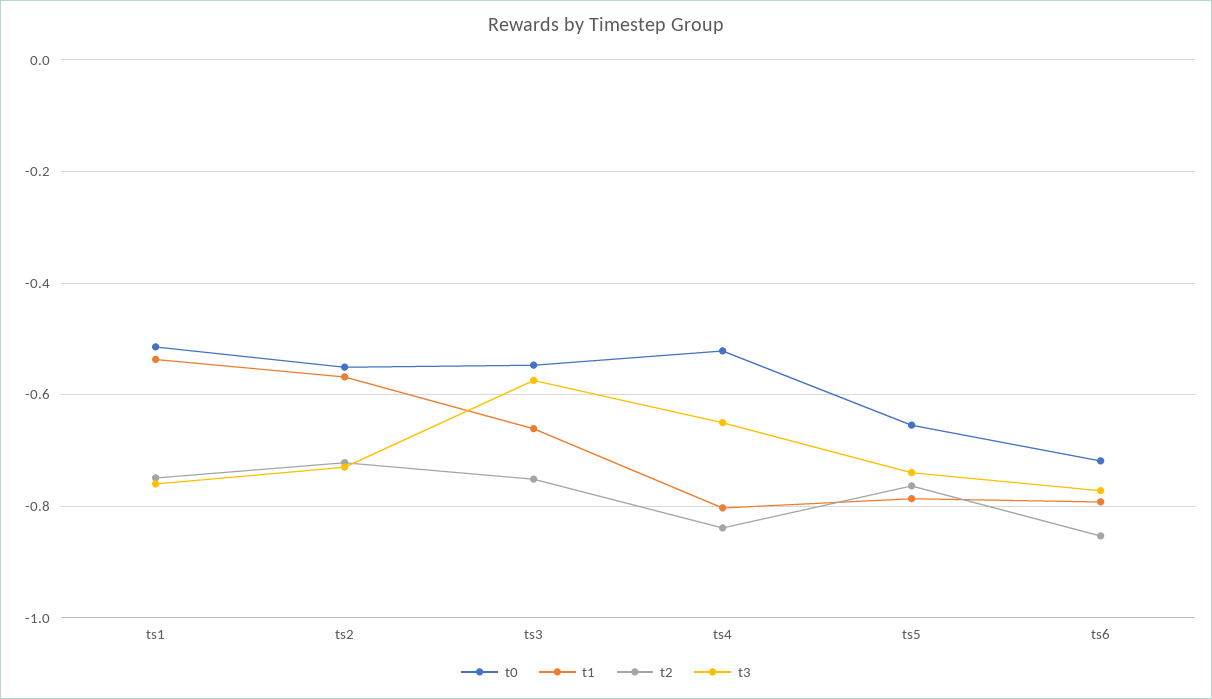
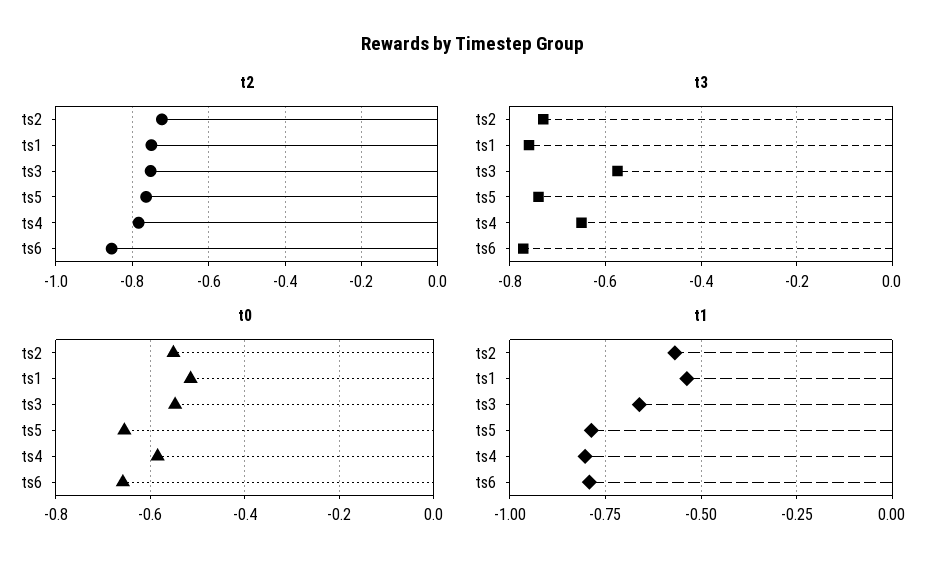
  {
    "t0": {
      "ts1": -0.52,
      "ts2": -0.56,
      "ts3": -0.54,
-     "ts4": -0.52,
+     "ts4": -0.58,
      "ts5": -0.66,
-     "ts6": -0.72
+     "ts6": -0.66
    },
    "t1": {
      "ts1": -0.54,
      "ts2": -0.56,
      "ts3": -0.66,
      "ts4": -0.8,
      "ts5": -0.78,
      "ts6": -0.8
    },
    "t2": {
      "ts1": -0.74,
      "ts2": -0.72,
      "ts3": -0.76,
-     "ts4": -0.84,
+     "ts4": -0.78,
      "ts5": -0.76,
      "ts6": -0.86
    },
    "t3": {
      "ts1": -0.76,
      "ts2": -0.74,
      "ts3": -0.58,
      "ts4": -0.66,
      "ts5": -0.74,
      "ts6": -0.78
    }
  }

